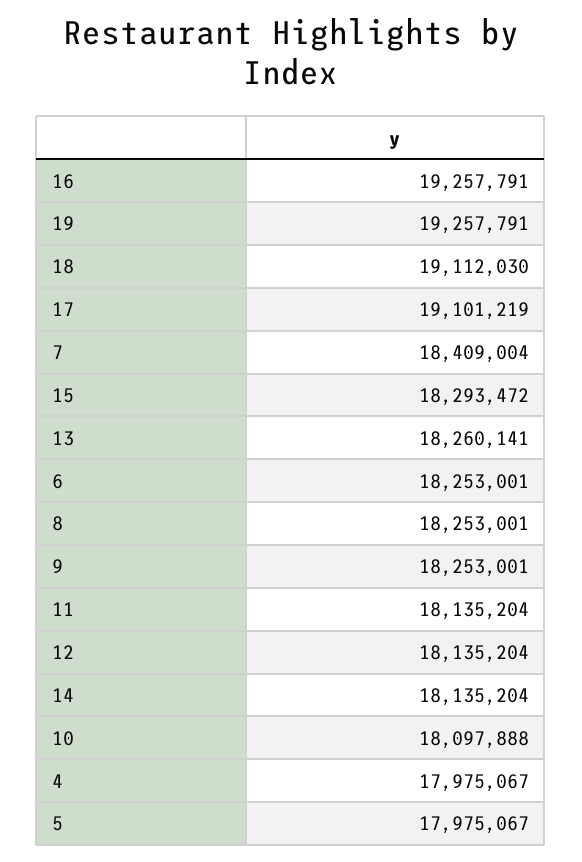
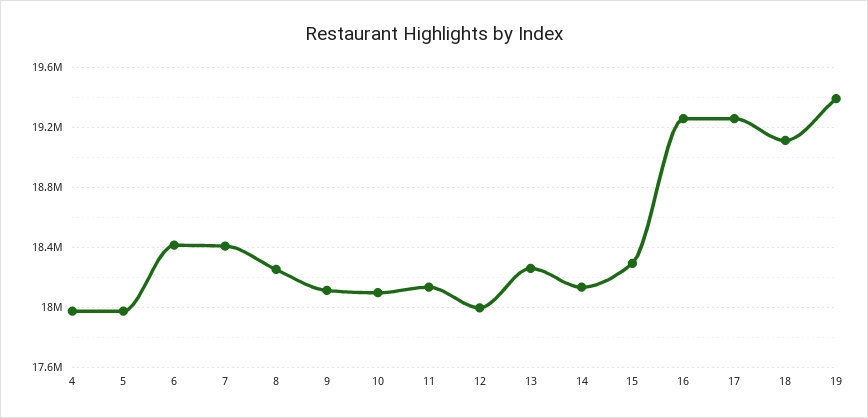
  {
    "16": 19257791,
-   "19": 19257791,
+   "19": 19400000,
    "18": 19112030,
-   "17": 19101219,
+   "17": 19250000,
    "7": 18409004,
    "15": 18293472,
    "13": 18260141,
-   "6": 18253001,
+   "6": 18400000,
    "8": 18253001,
-   "9": 18253001,
+   "9": 18100000,
    "11": 18135204,
-   "12": 18135204,
+   "12": 18000000,
    "14": 18135204,
    "10": 18097888,
    "4": 17975067,
    "5": 17975067
  }

